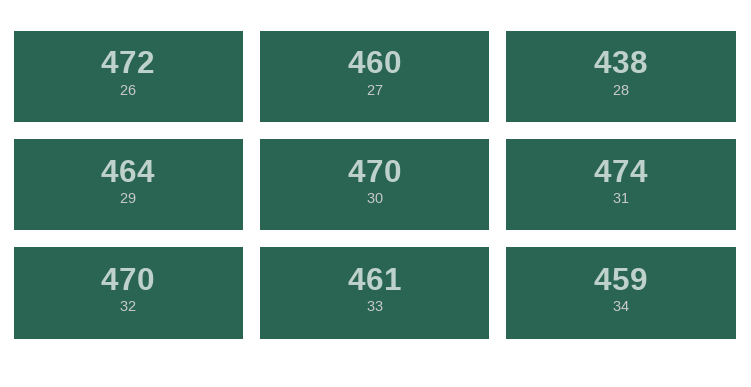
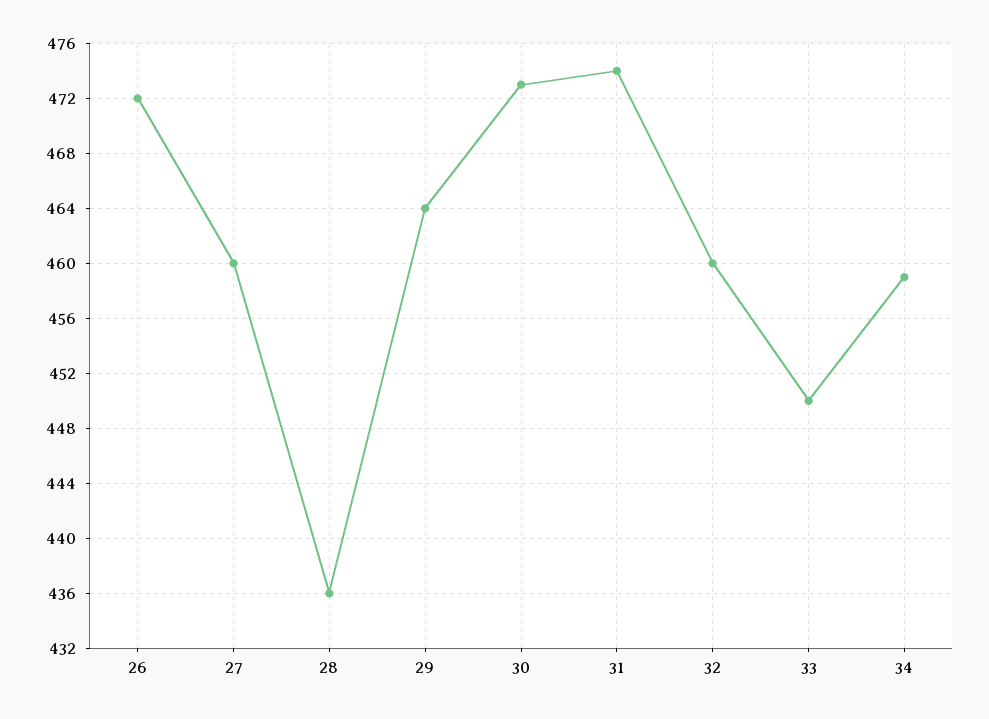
  {
    "26": 472,
    "27": 460,
-   "28": 438,
+   "28": 436,
    "29": 464,
-   "30": 470,
+   "30": 473,
    "31": 474,
-   "32": 470,
+   "32": 460,
-   "33": 461,
+   "33": 450,
    "34": 459
  }

